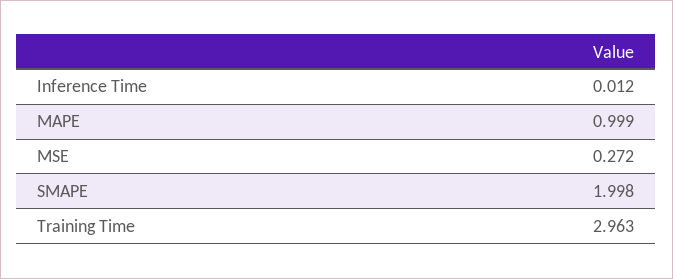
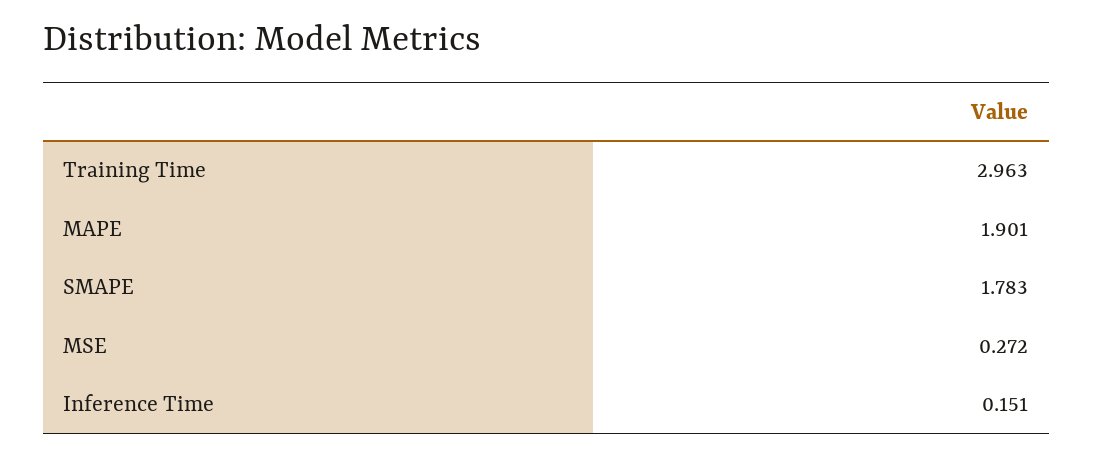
  {
-   "Inference Time": 0.012,
+   "Inference Time": 0.151,
-   "MAPE": 0.999,
+   "MAPE": 1.901,
    "MSE": 0.272,
-   "SMAPE": 1.998,
+   "SMAPE": 1.783,
    "Training Time": 2.963
  }

